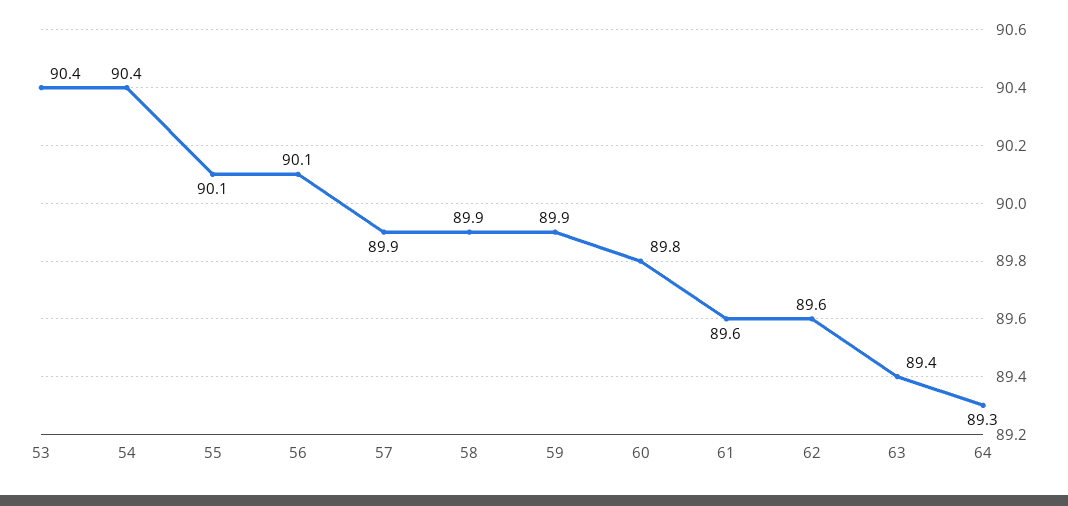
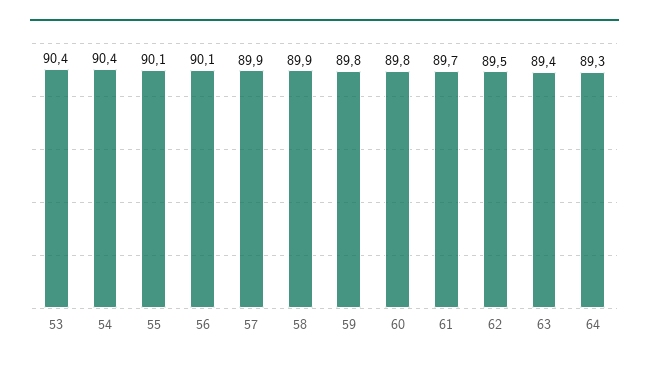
  {
    "53": 90.4,
    "54": 90.4,
    "55": 90.1,
    "56": 90.1,
    "57": 89.9,
    "58": 89.9,
-   "59": 89.9,
+   "59": 89.8,
    "60": 89.8,
-   "61": 89.6,
+   "61": 89.7,
-   "62": 89.6,
+   "62": 89.5,
    "63": 89.4,
    "64": 89.3
  }

